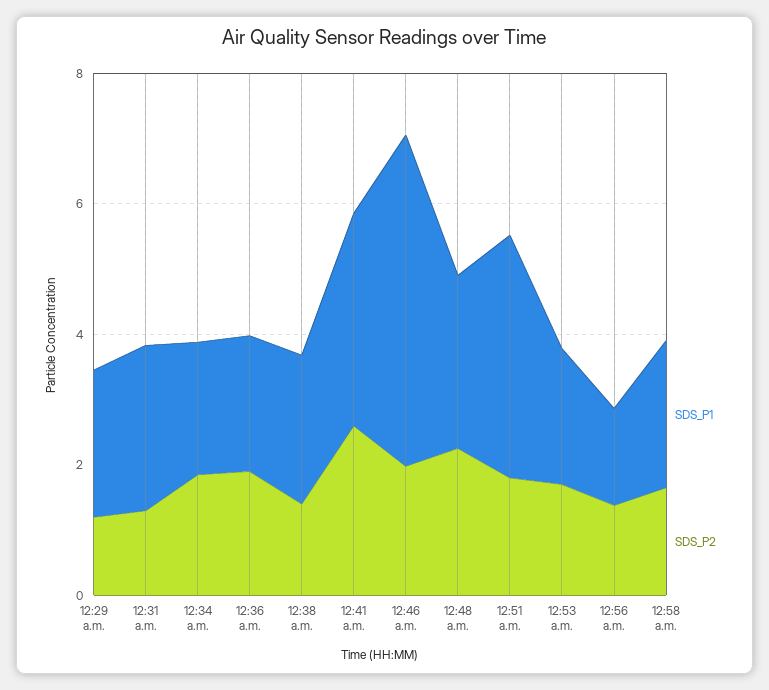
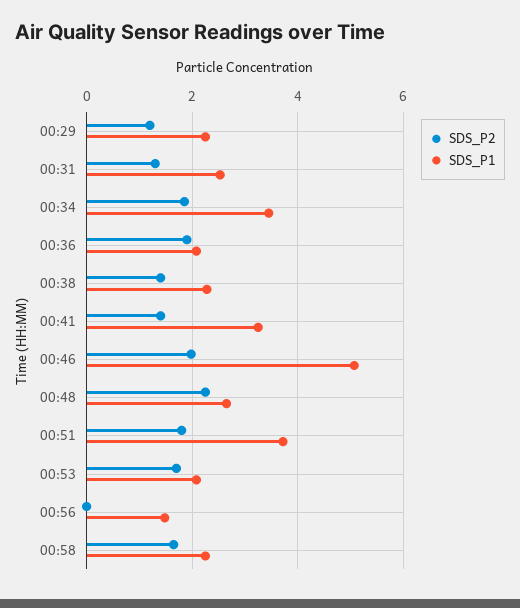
  {
    "SDS_P1": {
      "12:29 a.m.": 2.2,
      "12:31 a.m.": 2.6,
-     "12:34 a.m.": 2,
+     "12:34 a.m.": 3.4,
      "12:36 a.m.": 2,
      "12:38 a.m.": 2.2,
      "12:41 a.m.": 3.2,
      "12:46 a.m.": 5,
      "12:48 a.m.": 2.6,
      "12:51 a.m.": 3.8,
      "12:53 a.m.": 2,
      "12:56 a.m.": 1.4,
      "12:58 a.m.": 2.2
    },
    "SDS_P2": {
      "12:29 a.m.": 1.2,
      "12:31 a.m.": 1.4,
      "12:34 a.m.": 1.8,
      "12:36 a.m.": 2,
      "12:38 a.m.": 1.4,
-     "12:41 a.m.": 2.5,
+     "12:41 a.m.": 1.4,
      "12:46 a.m.": 2,
      "12:48 a.m.": 2.2,
      "12:51 a.m.": 1.8,
      "12:53 a.m.": 1.8,
-     "12:56 a.m.": 1.5,
+     "12:56 a.m.": 0,
      "12:58 a.m.": 1.6
    }
  }

